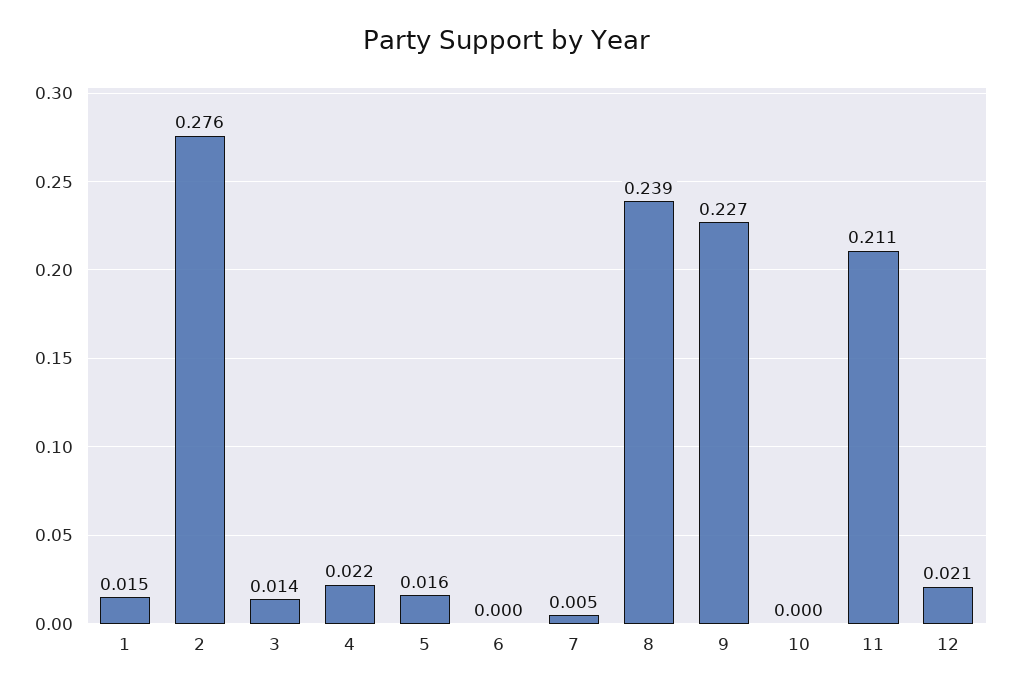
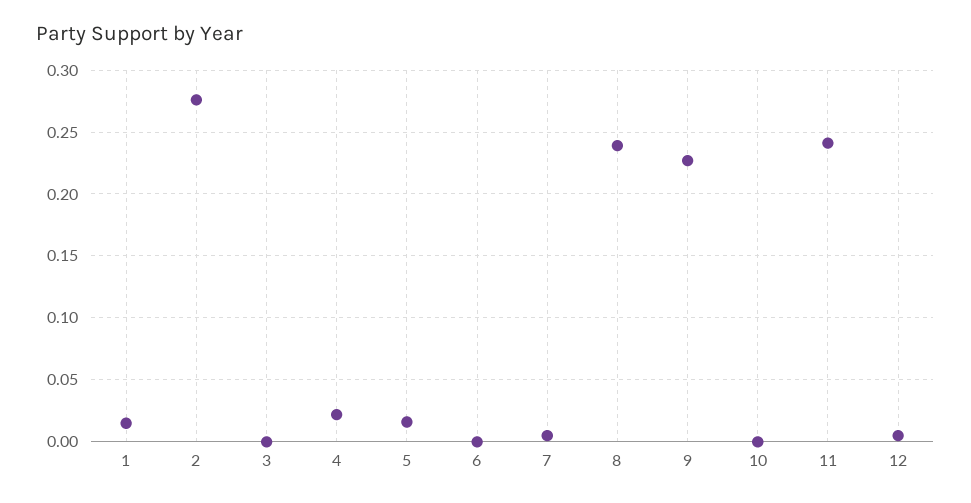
  {
    "1": 0.015,
    "2": 0.276,
-   "3": 0.014,
+   "3": 0,
    "4": 0.022,
    "5": 0.016,
    "6": 0,
    "7": 0.005,
    "8": 0.239,
    "9": 0.227,
    "10": 0,
-   "11": 0.211,
+   "11": 0.24,
-   "12": 0.021
+   "12": 0.005
  }

